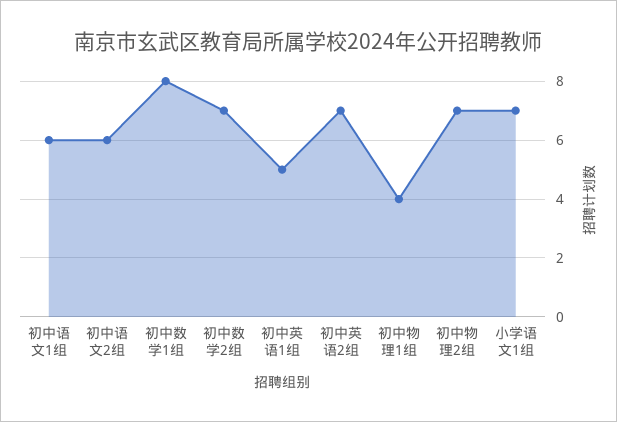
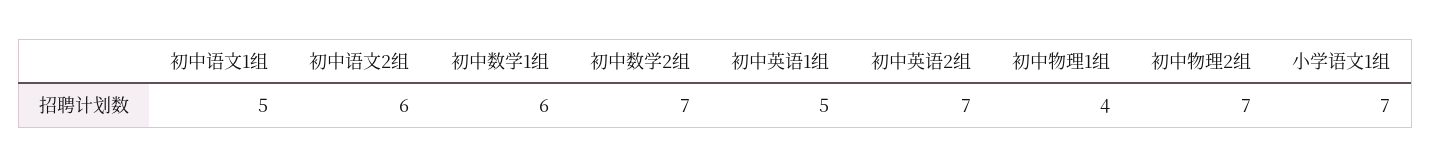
  {
-   "初中语文1组": 6,
+   "初中语文1组": 5,
    "初中语文2组": 6,
-   "初中数学1组": 8,
+   "初中数学1组": 6,
    "初中数学2组": 7,
    "初中英语1组": 5,
    "初中英语2组": 7,
    "初中物理1组": 4,
    "初中物理2组": 7,
    "小学语文1组": 7
  }

